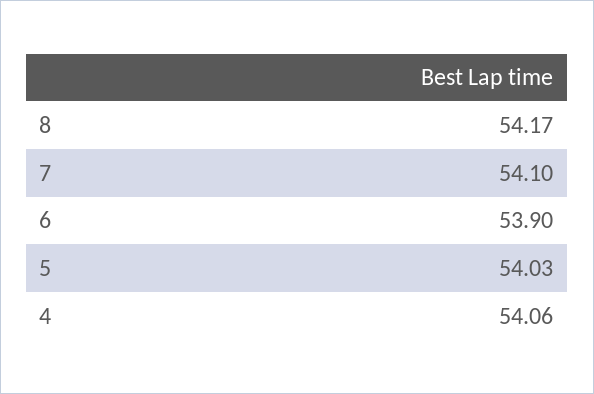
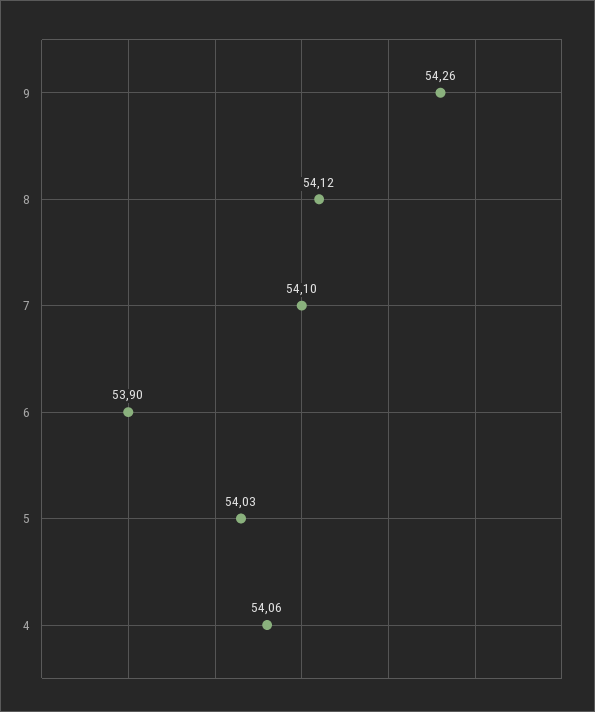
  {
-   "8": 54.17,
+   "8": 54.12,
    "7": 54.1,
    "6": 53.9,
    "5": 54.03,
-   "4": 54.06
+   "4": 54.06,
+   "9": 54.26
  }

